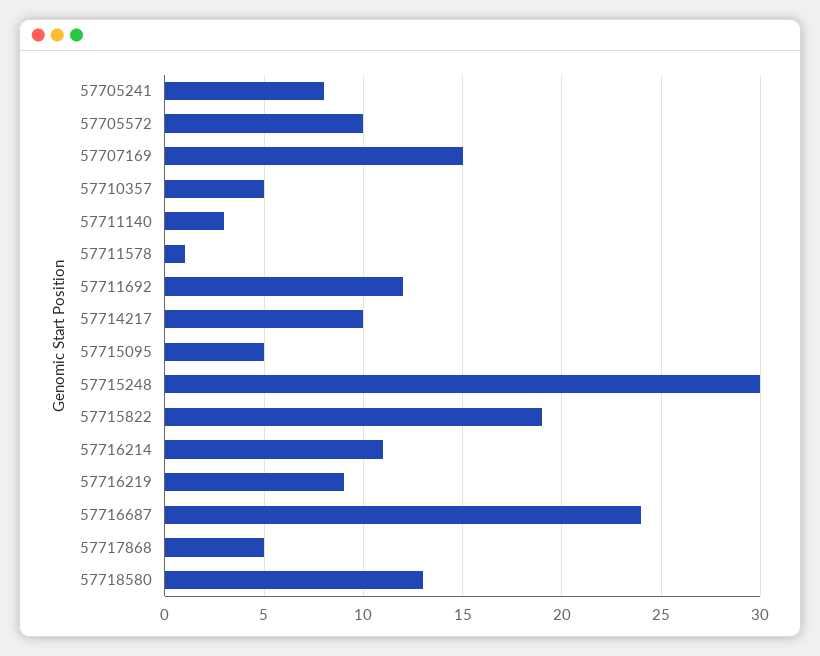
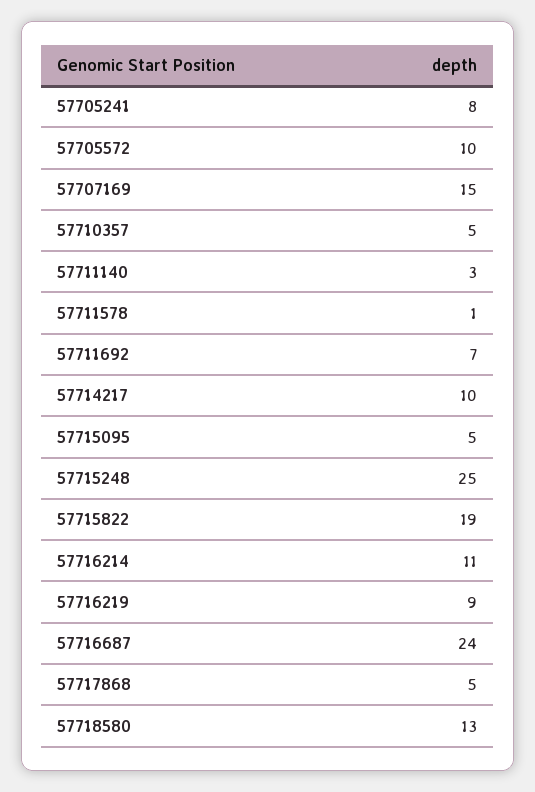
  {
    "57705241": 8,
    "57705572": 10,
    "57707169": 15,
    "57710357": 5,
    "57711140": 3,
    "57711578": 1,
-   "57711692": 12,
+   "57711692": 7,
    "57714217": 10,
    "57715095": 5,
-   "57715248": 30,
+   "57715248": 25,
    "57715822": 19,
    "57716214": 11,
    "57716219": 9,
    "57716687": 24,
    "57717868": 5,
    "57718580": 13
  }

